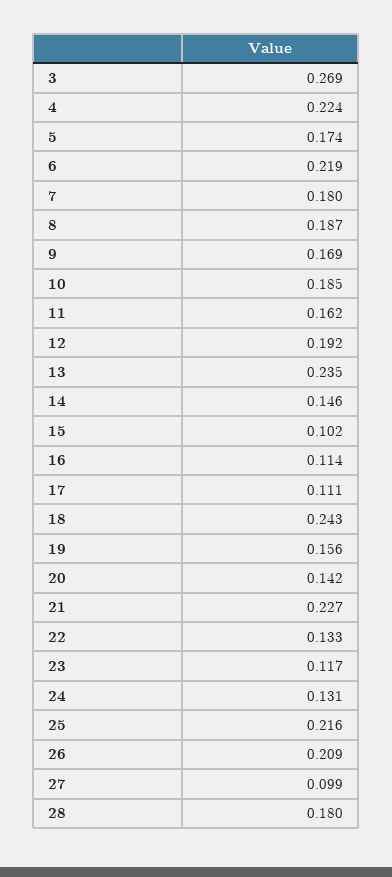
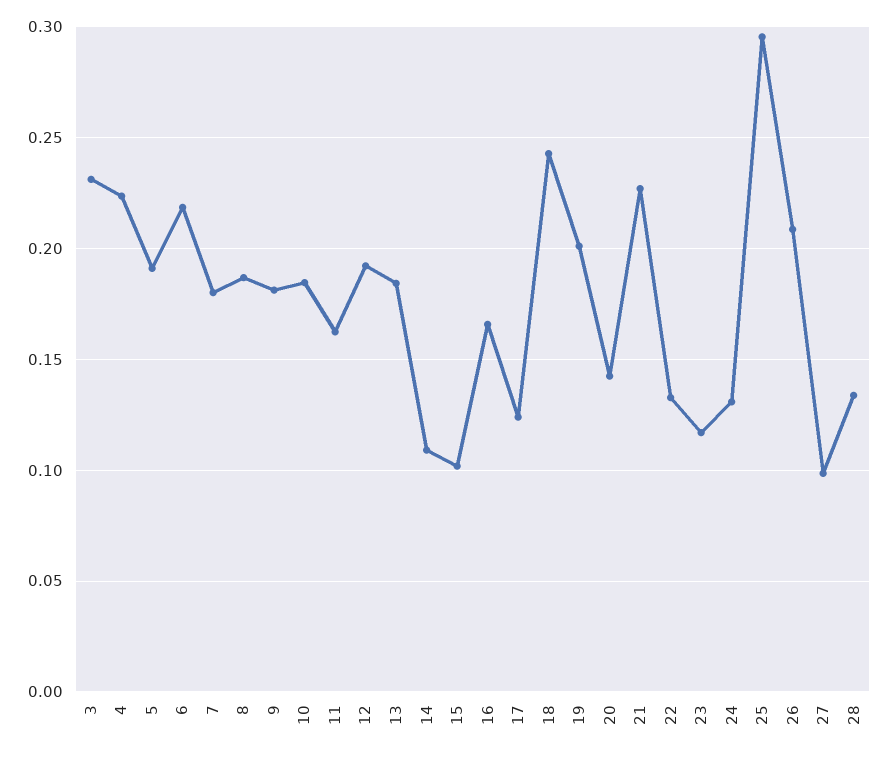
  {
-   "3": 0.269,
+   "3": 0.23,
    "4": 0.224,
-   "5": 0.174,
+   "5": 0.19,
    "6": 0.219,
    "7": 0.18,
    "8": 0.187,
-   "9": 0.169,
+   "9": 0.18,
    "10": 0.185,
    "11": 0.162,
    "12": 0.192,
-   "13": 0.235,
+   "13": 0.185,
-   "14": 0.146,
+   "14": 0.11,
    "15": 0.102,
-   "16": 0.114,
+   "16": 0.165,
-   "17": 0.111,
+   "17": 0.125,
    "18": 0.243,
-   "19": 0.156,
+   "19": 0.2,
    "20": 0.142,
    "21": 0.227,
    "22": 0.133,
    "23": 0.117,
    "24": 0.131,
-   "25": 0.216,
+   "25": 0.295,
    "26": 0.209,
    "27": 0.099,
-   "28": 0.18
+   "28": 0.135
  }

